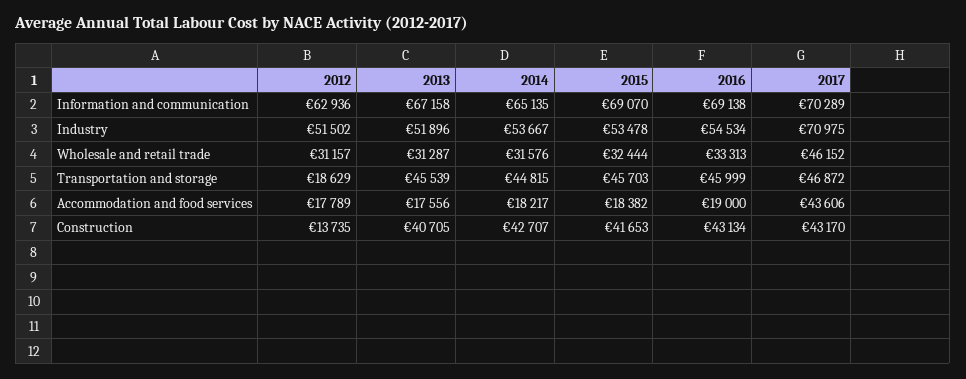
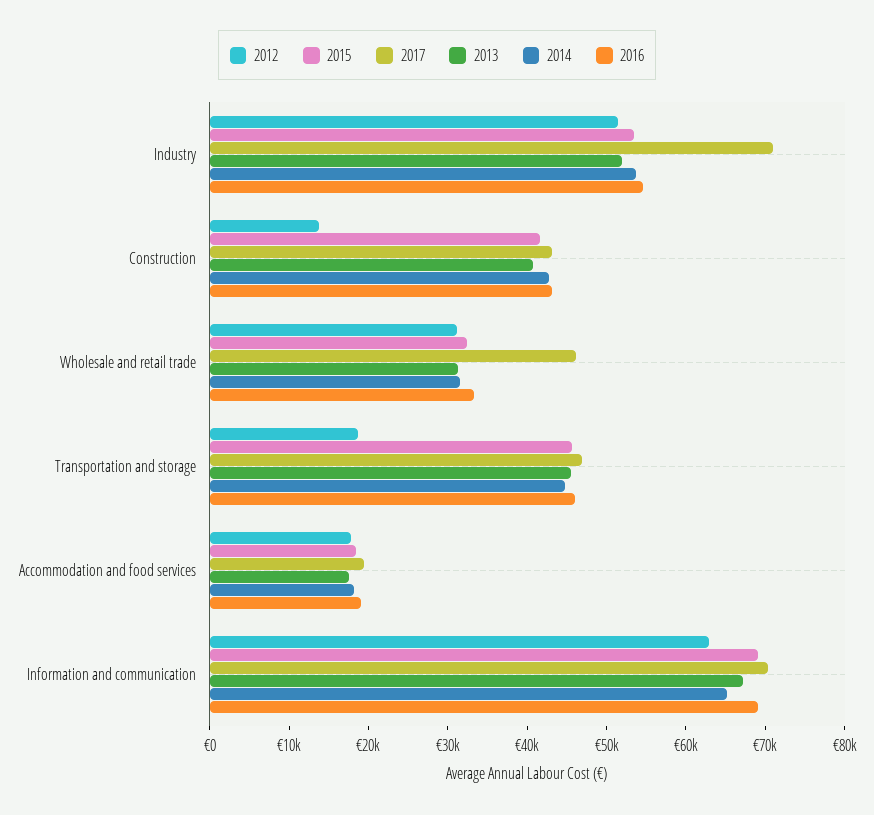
  {
    "2012": {
      "Information and communication": 62936,
      "Industry": 51502,
      "Wholesale and retail trade": 31157,
      "Transportation and storage": 18629,
      "Accommodation and food services": 17789,
      "Construction": 13735
    },
    "2013": {
      "Information and communication": 67158,
      "Industry": 51896,
      "Wholesale and retail trade": 31287,
      "Transportation and storage": 45539,
      "Accommodation and food services": 17556,
      "Construction": 40705
    },
    "2014": {
      "Information and communication": 65135,
      "Industry": 53667,
      "Wholesale and retail trade": 31576,
      "Transportation and storage": 44815,
      "Accommodation and food services": 18217,
      "Construction": 42707
    },
    "2015": {
      "Information and communication": 69070,
      "Industry": 53478,
      "Wholesale and retail trade": 32444,
      "Transportation and storage": 45703,
      "Accommodation and food services": 18382,
      "Construction": 41653
    },
    "2016": {
      "Information and communication": 69138,
      "Industry": 54534,
      "Wholesale and retail trade": 33313,
      "Transportation and storage": 45999,
      "Accommodation and food services": 19000,
      "Construction": 43134
    },
    "2017": {
      "Information and communication": 70289,
      "Industry": 70975,
      "Wholesale and retail trade": 46152,
      "Transportation and storage": 46872,
-     "Accommodation and food services": 43606,
+     "Accommodation and food services": 20000,
      "Construction": 43170
    }
  }

